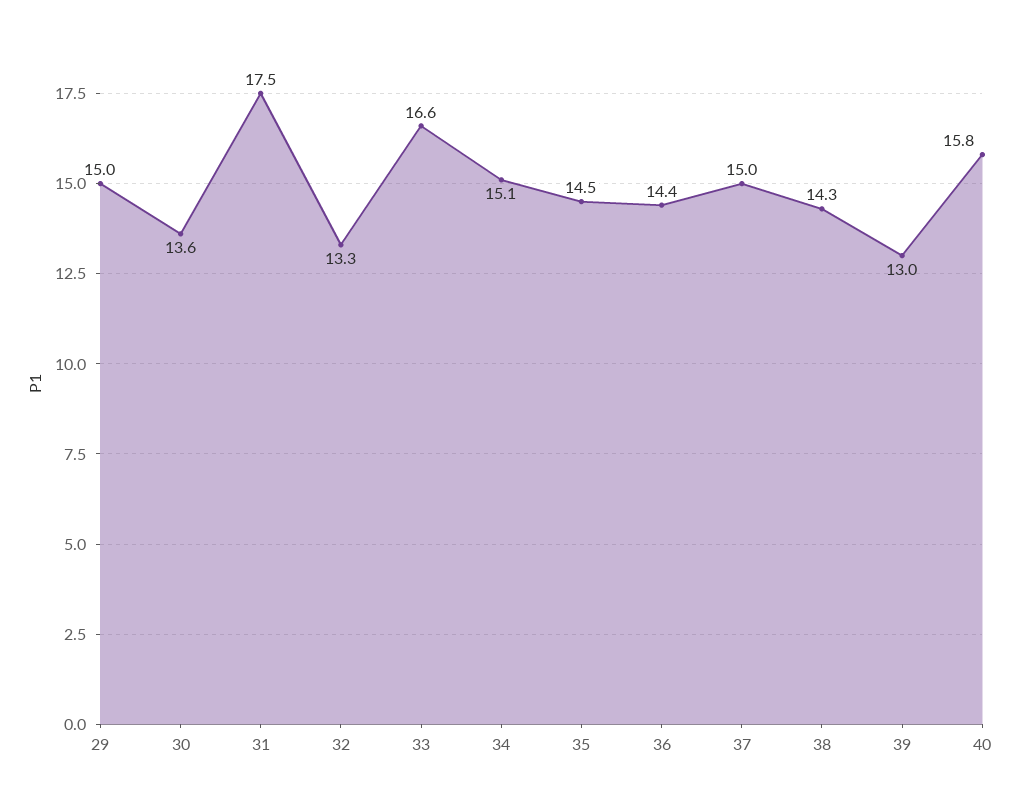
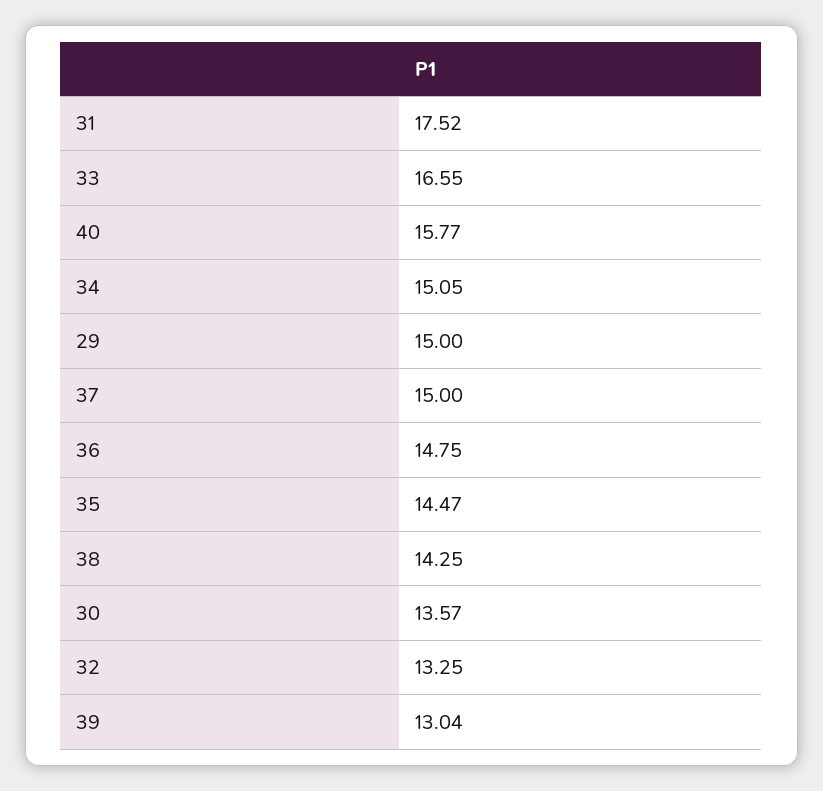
  {
    "29": 15,
    "30": 13.57,
    "31": 17.52,
    "32": 13.25,
    "33": 16.55,
    "34": 15.05,
    "35": 14.47,
-   "36": 14.4,
+   "36": 14.75,
    "37": 15,
    "38": 14.25,
    "39": 13.04,
    "40": 15.77
  }

